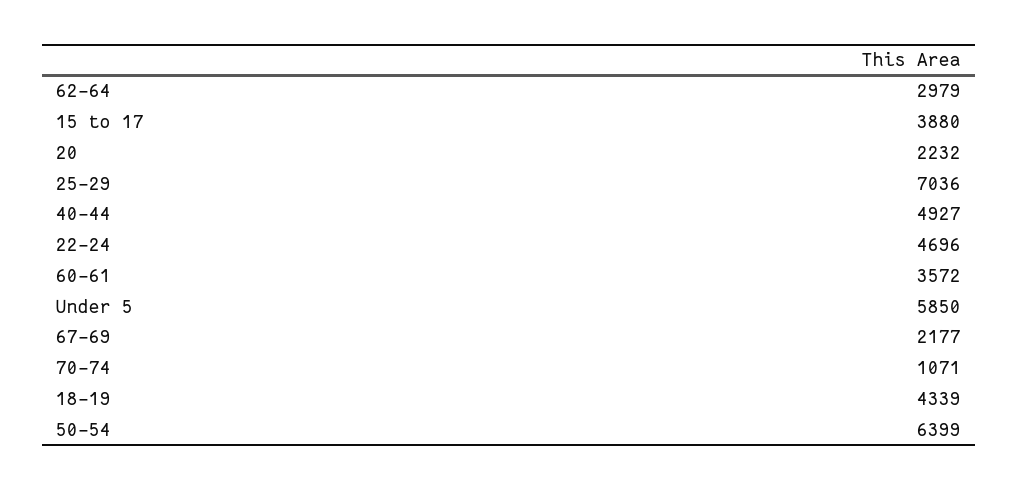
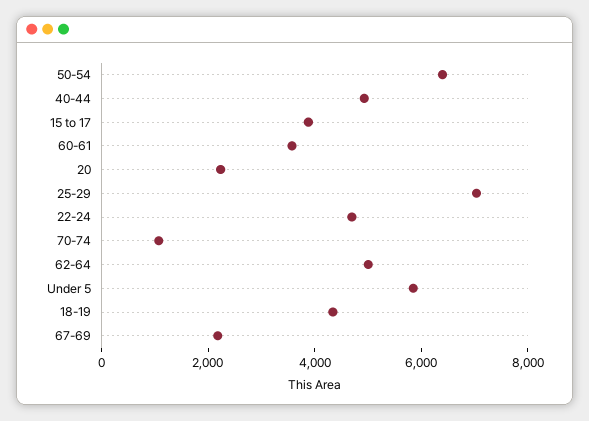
  {
-   "62-64": 2979,
+   "62-64": 5000,
    "15 to 17": 3880,
    "20": 2232,
    "25-29": 7036,
    "40-44": 4927,
    "22-24": 4696,
    "60-61": 3572,
    "Under 5": 5850,
    "67-69": 2177,
    "70-74": 1071,
    "18-19": 4339,
    "50-54": 6399
  }

